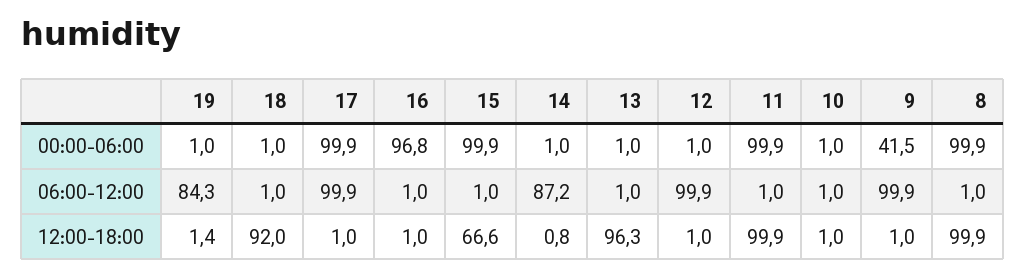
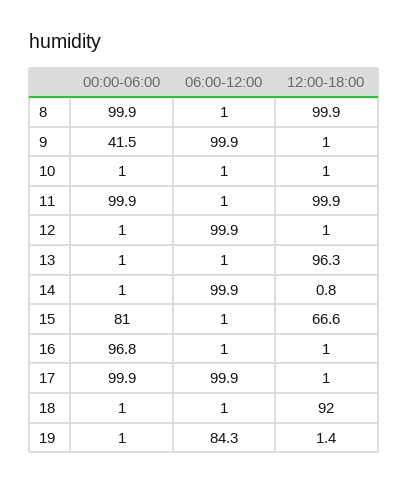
  {
    "19": {
      "00:00-06:00": 1,
      "06:00-12:00": 84.3,
      "12:00-18:00": 1.4
    },
    "18": {
      "00:00-06:00": 1,
      "06:00-12:00": 1,
      "12:00-18:00": 92
    },
    "17": {
      "00:00-06:00": 99.9,
      "06:00-12:00": 99.9,
      "12:00-18:00": 1
    },
    "16": {
      "00:00-06:00": 96.8,
      "06:00-12:00": 1,
      "12:00-18:00": 1
    },
    "15": {
-     "00:00-06:00": 99.9,
+     "00:00-06:00": 81,
      "06:00-12:00": 1,
      "12:00-18:00": 66.6
    },
    "14": {
      "00:00-06:00": 1,
-     "06:00-12:00": 87.2,
+     "06:00-12:00": 99.9,
      "12:00-18:00": 0.8
    },
    "13": {
      "00:00-06:00": 1,
      "06:00-12:00": 1,
      "12:00-18:00": 96.3
    },
    "12": {
      "00:00-06:00": 1,
      "06:00-12:00": 99.9,
      "12:00-18:00": 1
    },
    "11": {
      "00:00-06:00": 99.9,
      "06:00-12:00": 1,
      "12:00-18:00": 99.9
    },
    "10": {
      "00:00-06:00": 1,
      "06:00-12:00": 1,
      "12:00-18:00": 1
    },
    "9": {
      "00:00-06:00": 41.5,
      "06:00-12:00": 99.9,
      "12:00-18:00": 1
    },
    "8": {
      "00:00-06:00": 99.9,
      "06:00-12:00": 1,
      "12:00-18:00": 99.9
    }
  }

